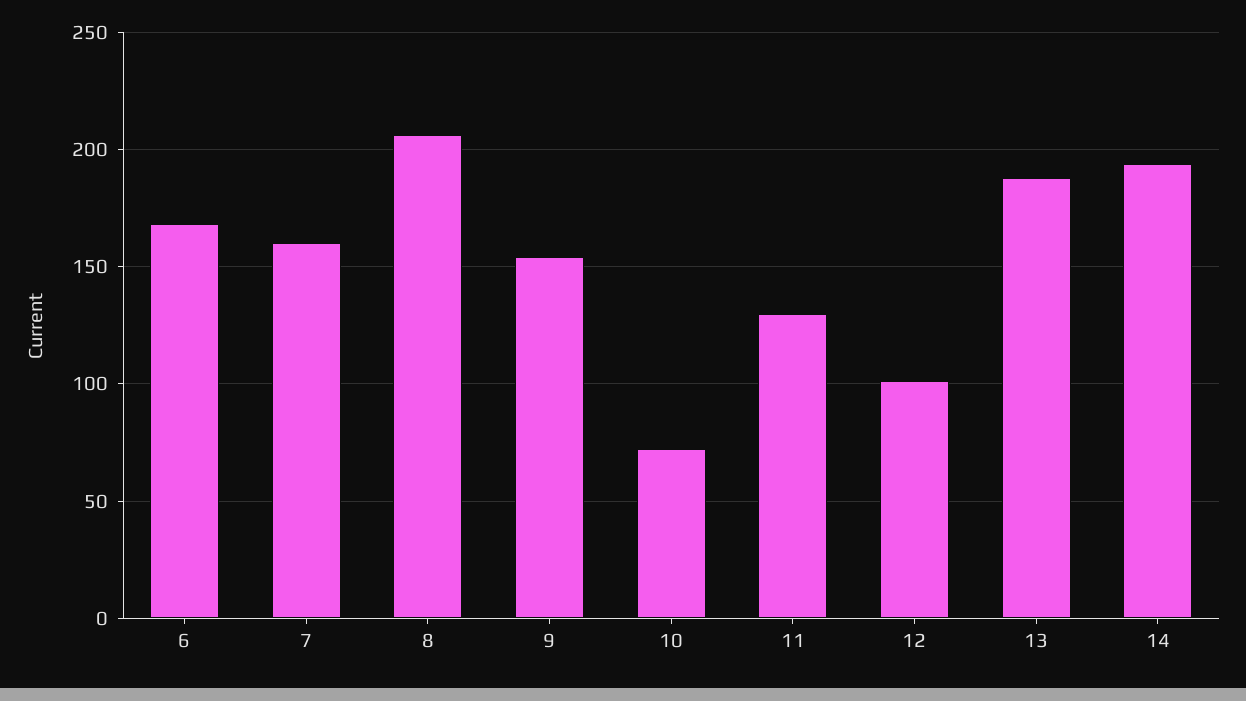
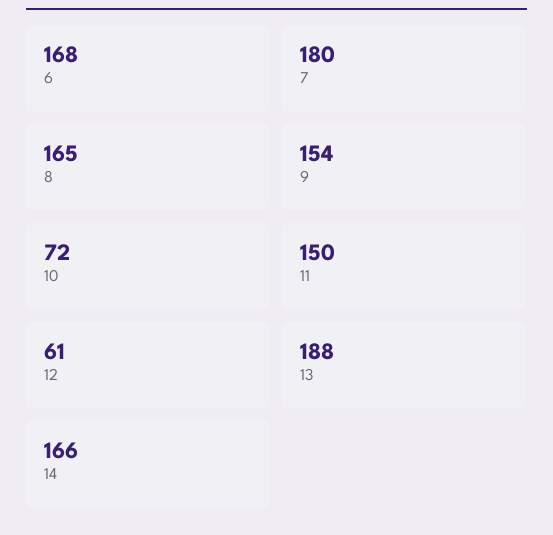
  {
    "6": 168,
-   "7": 160,
+   "7": 180,
-   "8": 205,
+   "8": 165,
    "9": 154,
    "10": 72,
-   "11": 130,
+   "11": 150,
-   "12": 100,
+   "12": 61,
    "13": 188,
-   "14": 195
+   "14": 166
  }

